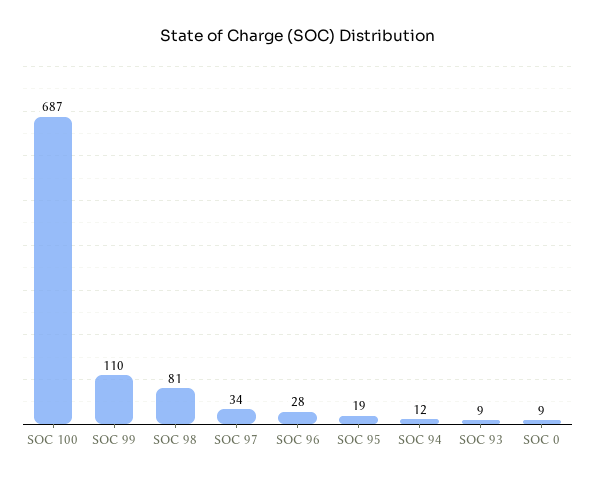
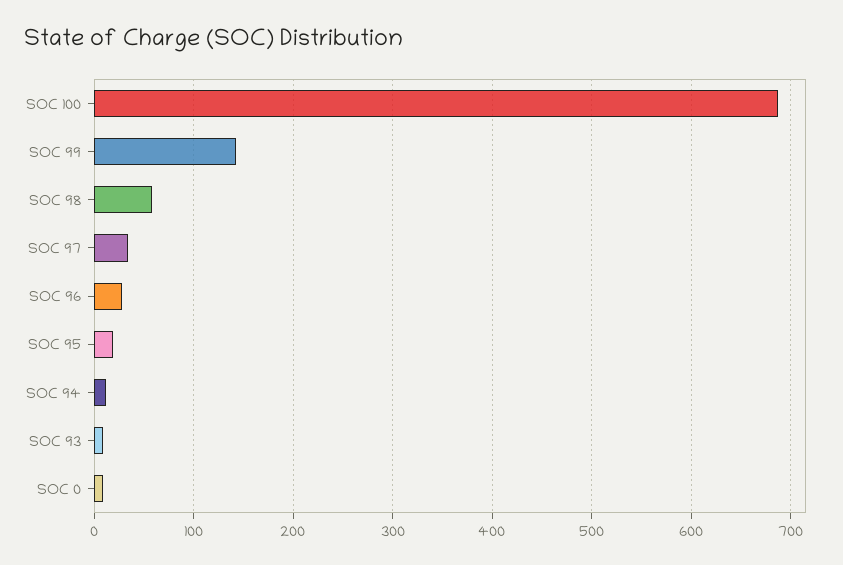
  {
    "SOC 100": 687,
-   "SOC 99": 110,
+   "SOC 99": 140,
-   "SOC 98": 81,
+   "SOC 98": 60,
    "SOC 97": 34,
    "SOC 96": 28,
    "SOC 95": 19,
    "SOC 94": 12,
    "SOC 93": 9,
    "SOC 0": 9
  }

